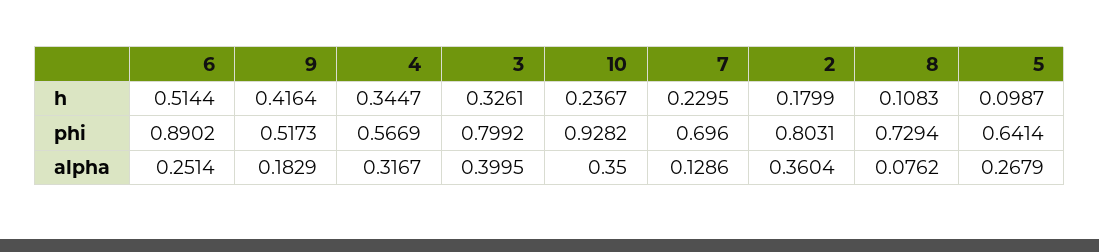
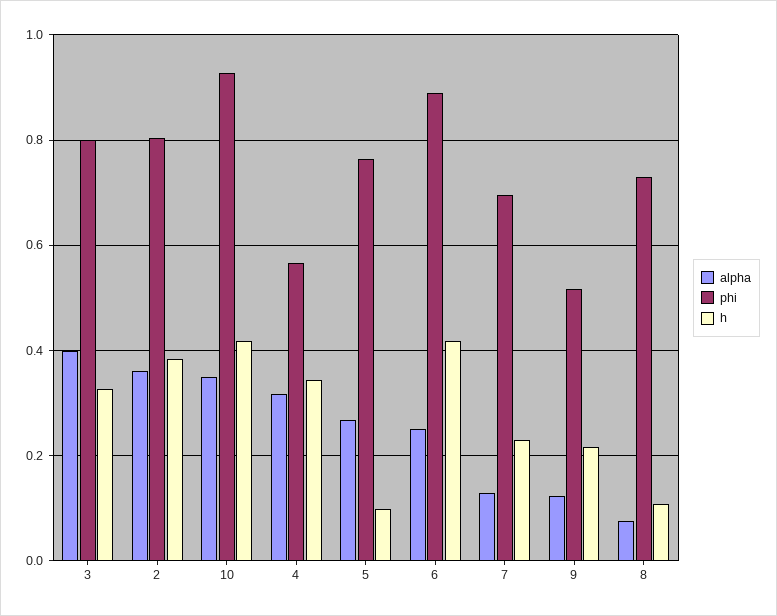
  {
    "h": {
-     "6": 0.5144,
+     "6": 0.42,
-     "9": 0.4164,
+     "9": 0.22,
      "4": 0.3447,
      "3": 0.3261,
-     "10": 0.2367,
+     "10": 0.42,
      "7": 0.2295,
-     "2": 0.1799,
+     "2": 0.38,
      "8": 0.1083,
      "5": 0.0987
    },
    "phi": {
      "6": 0.8902,
      "9": 0.5173,
      "4": 0.5669,
      "3": 0.7992,
      "10": 0.9282,
      "7": 0.696,
      "2": 0.8031,
      "8": 0.7294,
-     "5": 0.6414
+     "5": 0.76
    },
    "alpha": {
      "6": 0.2514,
-     "9": 0.1829,
+     "9": 0.12,
      "4": 0.3167,
      "3": 0.3995,
      "10": 0.35,
      "7": 0.1286,
      "2": 0.3604,
      "8": 0.0762,
      "5": 0.2679
    }
  }

